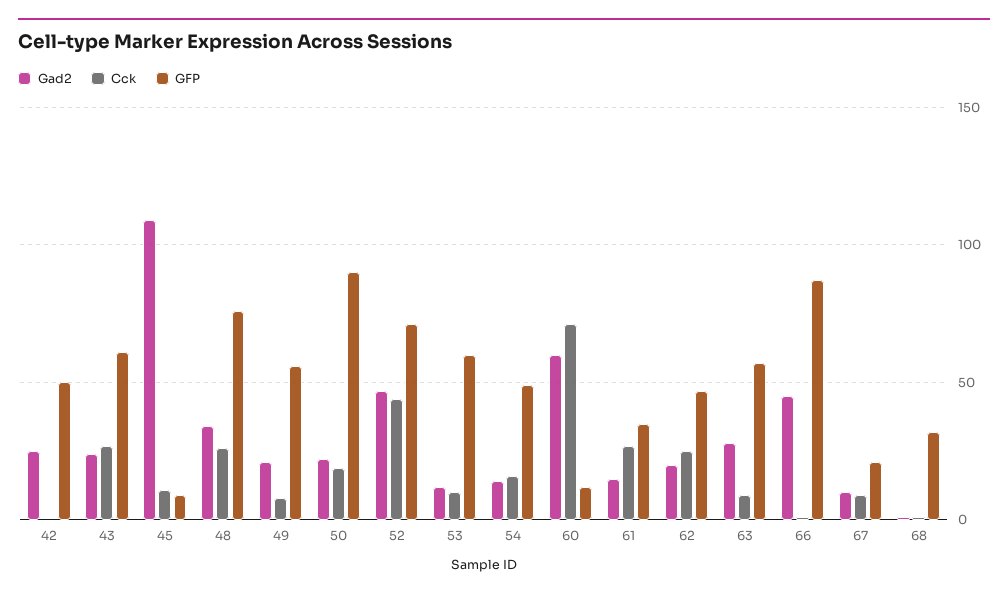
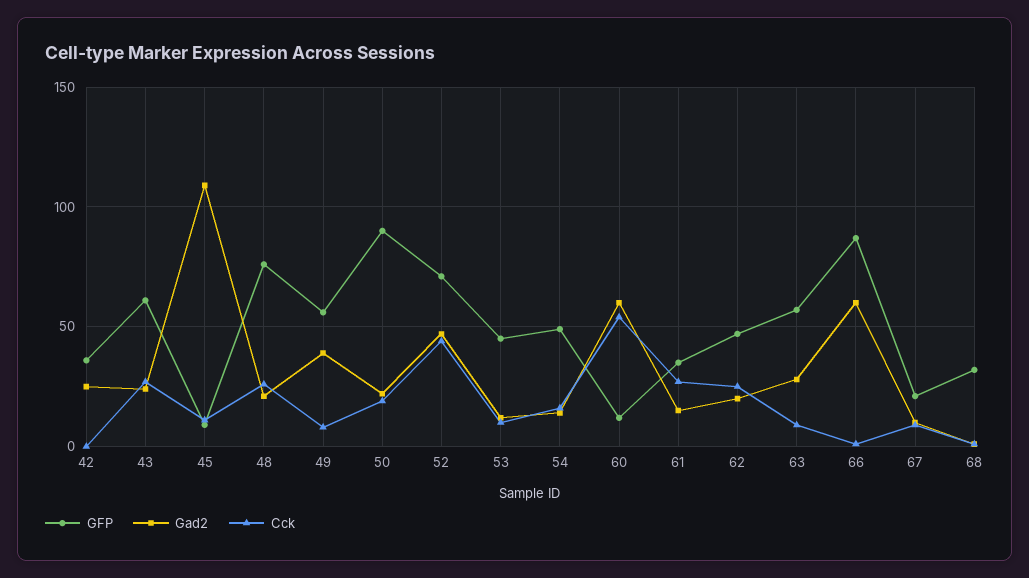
  {
    "Gad2": {
      "42": 25,
      "43": 25,
      "45": 110,
-     "48": 35,
+     "48": 20,
-     "49": 20,
+     "49": 40,
      "50": 20,
      "52": 45,
      "53": 10,
      "54": 15,
      "60": 60,
      "61": 15,
      "62": 20,
      "63": 30,
-     "66": 45,
+     "66": 60,
      "67": 10,
      "68": 0
    },
    "Cck": {
      "42": 0,
      "43": 25,
      "45": 10,
      "48": 25,
      "49": 10,
      "50": 20,
      "52": 45,
      "53": 10,
      "54": 15,
-     "60": 70,
+     "60": 55,
      "61": 25,
      "62": 25,
      "63": 10,
      "66": 0,
      "67": 10,
      "68": 0
    },
    "GFP": {
-     "42": 50,
+     "42": 35,
      "43": 60,
      "45": 10,
      "48": 75,
      "49": 55,
      "50": 90,
      "52": 70,
-     "53": 60,
+     "53": 45,
      "54": 50,
      "60": 10,
      "61": 35,
      "62": 45,
      "63": 55,
      "66": 85,
      "67": 20,
      "68": 30
    }
  }

